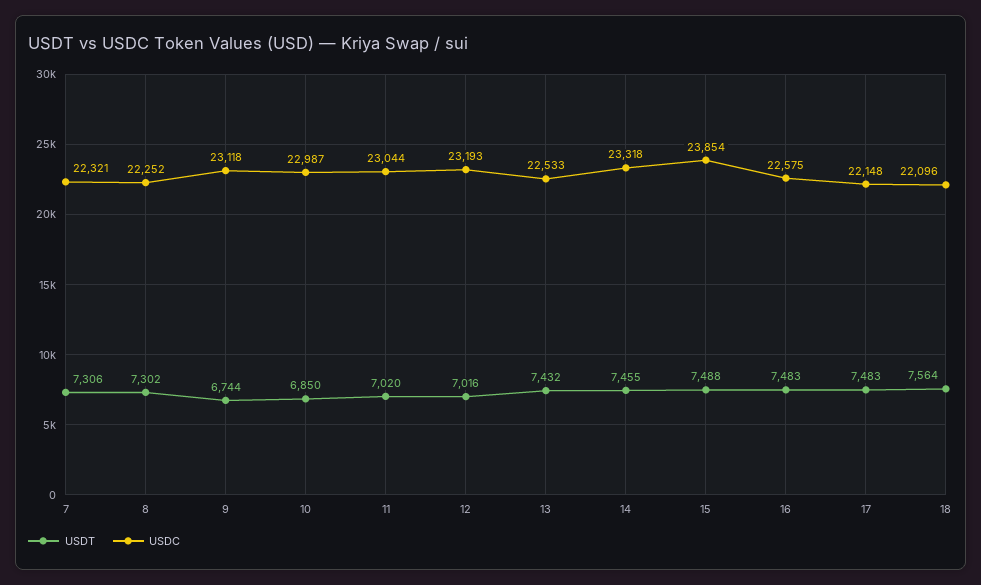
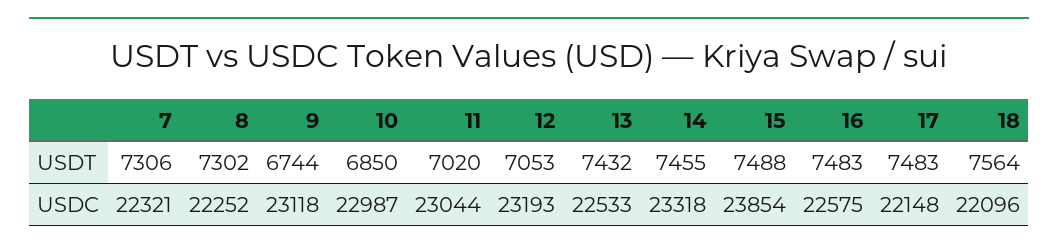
  {
    "USDT": {
      "7": 7306,
      "8": 7302,
      "9": 6744,
      "10": 6850,
      "11": 7020,
-     "12": 7016,
+     "12": 7053,
      "13": 7432,
      "14": 7455,
      "15": 7488,
      "16": 7483,
      "17": 7483,
      "18": 7564
    },
    "USDC": {
      "7": 22321,
      "8": 22252,
      "9": 23118,
      "10": 22987,
      "11": 23044,
      "12": 23193,
      "13": 22533,
      "14": 23318,
      "15": 23854,
      "16": 22575,
      "17": 22148,
      "18": 22096
    }
  }

